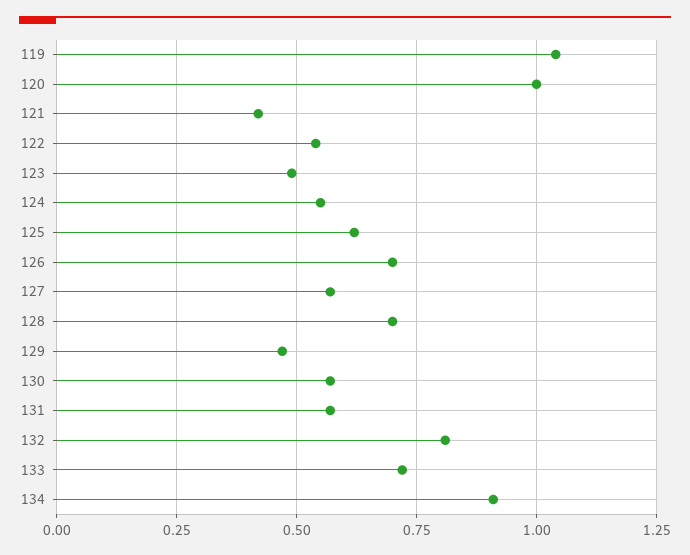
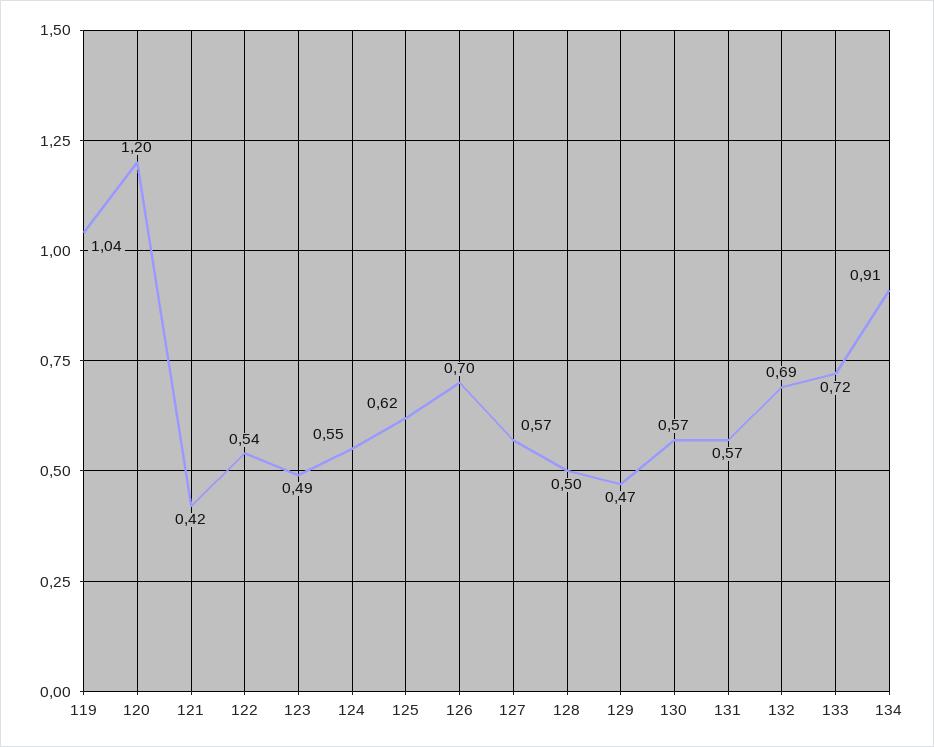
  {
    "119": 1.04,
-   "120": 1,
+   "120": 1.2,
    "121": 0.42,
    "122": 0.54,
    "123": 0.49,
    "124": 0.55,
    "125": 0.62,
    "126": 0.7,
    "127": 0.57,
-   "128": 0.7,
+   "128": 0.5,
    "129": 0.47,
    "130": 0.57,
    "131": 0.57,
-   "132": 0.8,
+   "132": 0.69,
    "133": 0.72,
    "134": 0.91
  }

